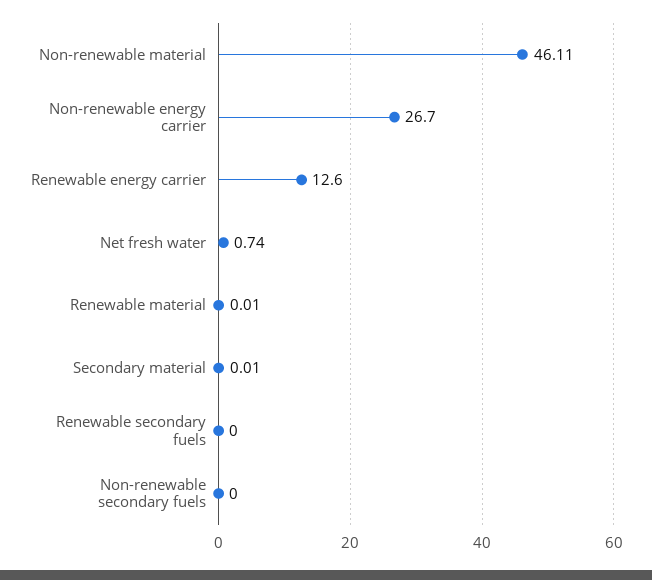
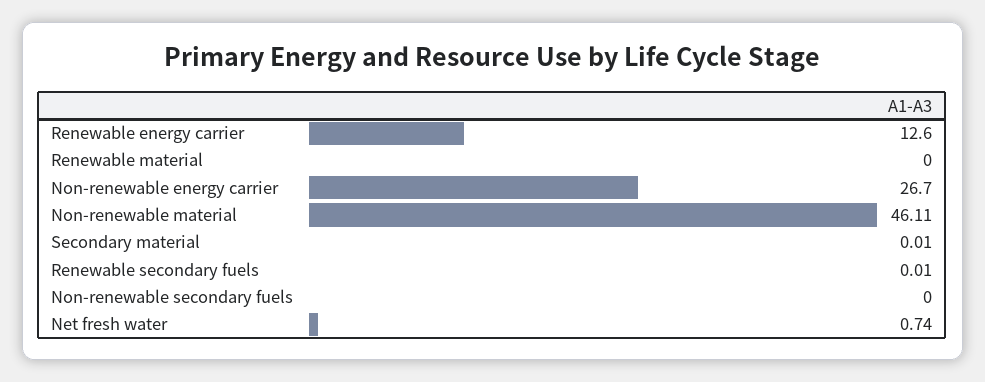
  {
    "Non-renewable material": 46.11,
    "Non-renewable energy carrier": 26.7,
    "Renewable energy carrier": 12.6,
    "Net fresh water": 0.74,
-   "Renewable material": 0.01,
+   "Renewable material": 0,
    "Secondary material": 0.01,
-   "Renewable secondary fuels": 0,
+   "Renewable secondary fuels": 0.01,
    "Non-renewable secondary fuels": 0
  }

